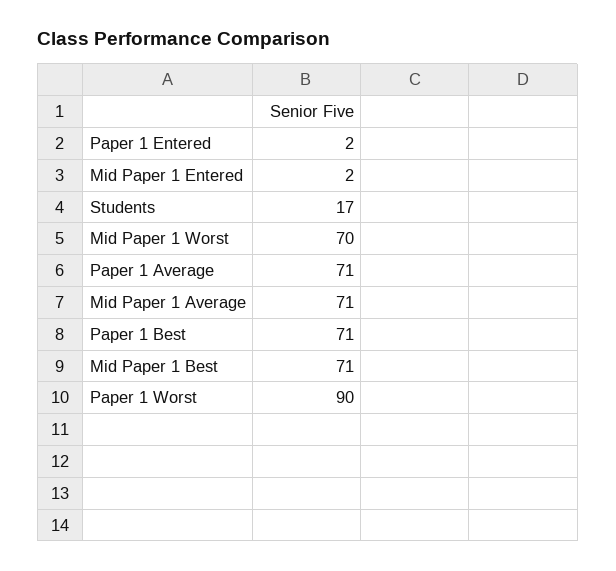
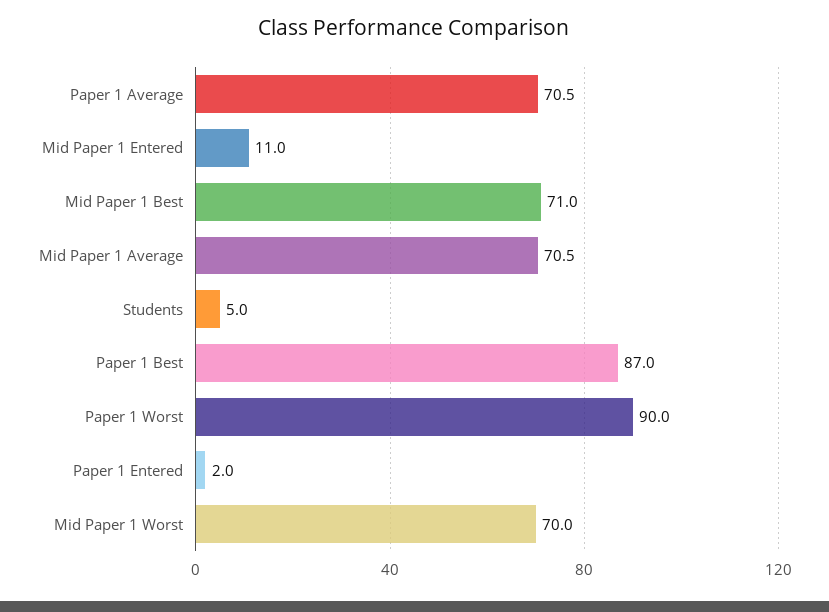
  {
    "Paper 1 Entered": 2,
-   "Mid Paper 1 Entered": 2,
+   "Mid Paper 1 Entered": 11,
-   "Students": 17,
+   "Students": 5,
    "Mid Paper 1 Worst": 70,
    "Paper 1 Average": 70.5,
    "Mid Paper 1 Average": 70.5,
-   "Paper 1 Best": 71,
+   "Paper 1 Best": 87,
    "Mid Paper 1 Best": 71,
    "Paper 1 Worst": 90
  }

